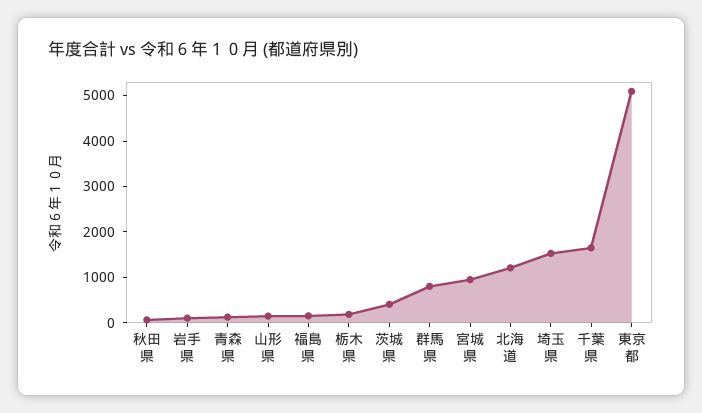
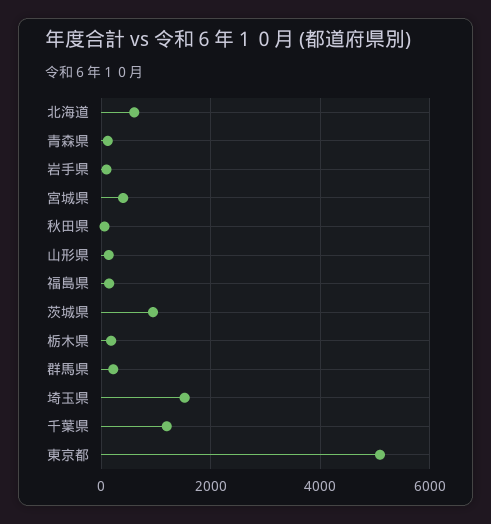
  {
    "秋田県": 0,
    "岩手県": 200,
    "青森県": 200,
    "山形県": 200,
    "福島県": 200,
    "栃木県": 200,
-   "茨城県": 400,
+   "茨城県": 1000,
-   "群馬県": 800,
+   "群馬県": 200,
-   "宮城県": 1000,
+   "宮城県": 400,
-   "北海道": 1200,
+   "北海道": 600,
    "埼玉県": 1600,
-   "千葉県": 1600,
+   "千葉県": 1200,
    "東京都": 5000
  }

